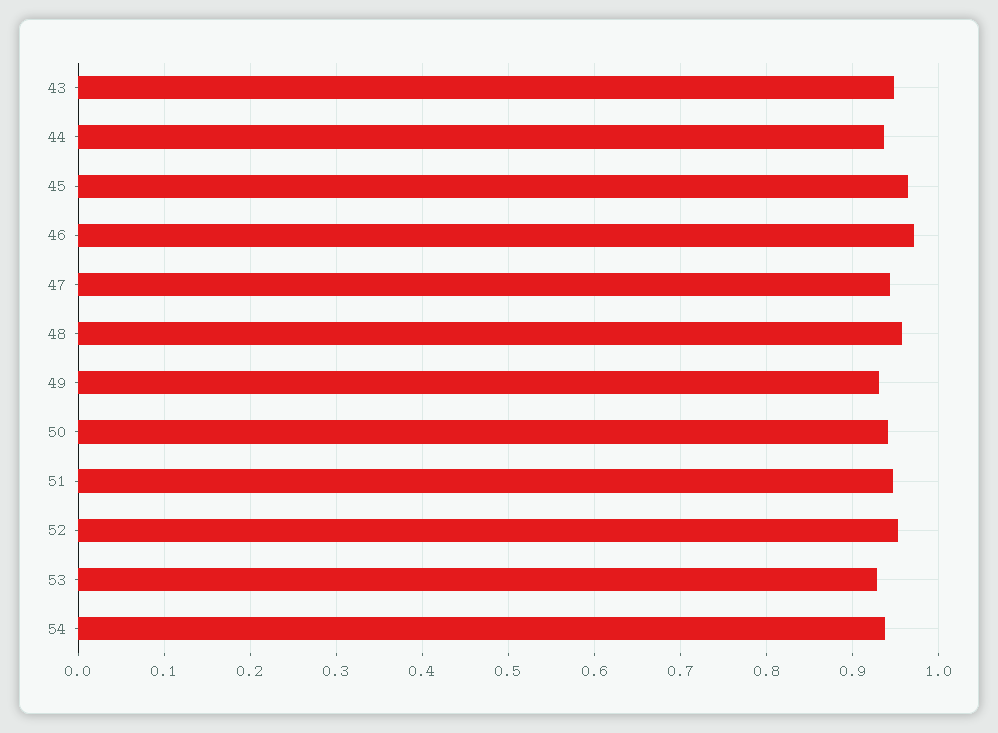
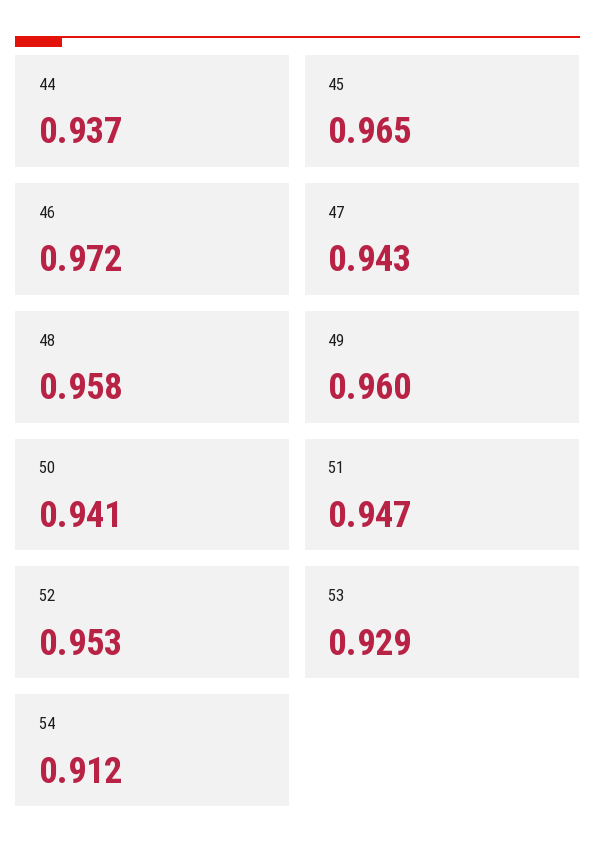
  {
-   "43": 0.95,
    "44": 0.937,
    "45": 0.965,
    "46": 0.972,
    "47": 0.943,
    "48": 0.958,
-   "49": 0.93,
+   "49": 0.96,
    "50": 0.941,
    "51": 0.947,
    "52": 0.953,
    "53": 0.929,
-   "54": 0.94
+   "54": 0.912
  }

